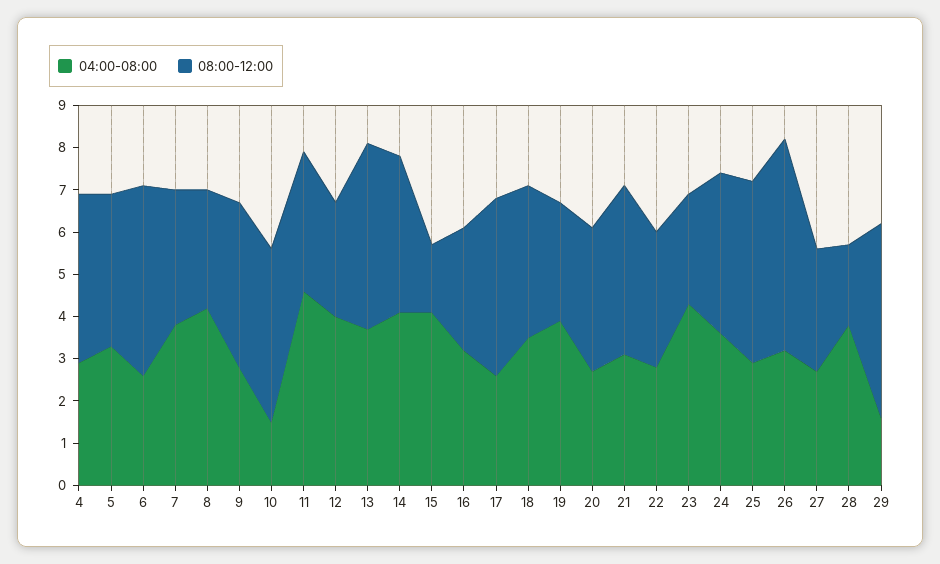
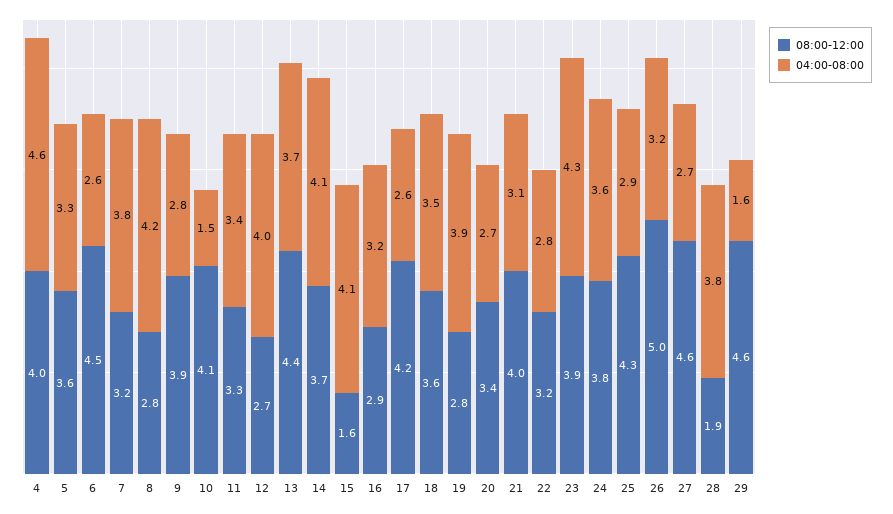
  {
    "04:00-08:00": {
-     "4": 3,
+     "4": 4.6,
      "5": 3.3,
      "6": 2.6,
      "7": 3.8,
      "8": 4.2,
      "9": 2.8,
      "10": 1.5,
-     "11": 4.5,
+     "11": 3.4,
      "12": 4,
      "13": 3.7,
      "14": 4.1,
      "15": 4.1,
      "16": 3.2,
      "17": 2.6,
      "18": 3.5,
      "19": 3.9,
      "20": 2.7,
      "21": 3.1,
      "22": 2.8,
      "23": 4.3,
      "24": 3.6,
      "25": 2.9,
      "26": 3.2,
      "27": 2.7,
      "28": 3.8,
      "29": 1.6
    },
    "08:00-12:00": {
      "4": 4,
      "5": 3.6,
      "6": 4.5,
      "7": 3.2,
      "8": 2.8,
      "9": 3.9,
      "10": 4.1,
      "11": 3.3,
      "12": 2.7,
      "13": 4.4,
      "14": 3.7,
      "15": 1.6,
      "16": 2.9,
      "17": 4.2,
      "18": 3.6,
      "19": 2.8,
      "20": 3.4,
      "21": 4,
      "22": 3.2,
-     "23": 2.5,
+     "23": 3.9,
      "24": 3.8,
      "25": 4.3,
      "26": 5,
-     "27": 3,
+     "27": 4.6,
      "28": 1.9,
      "29": 4.6
    }
  }

